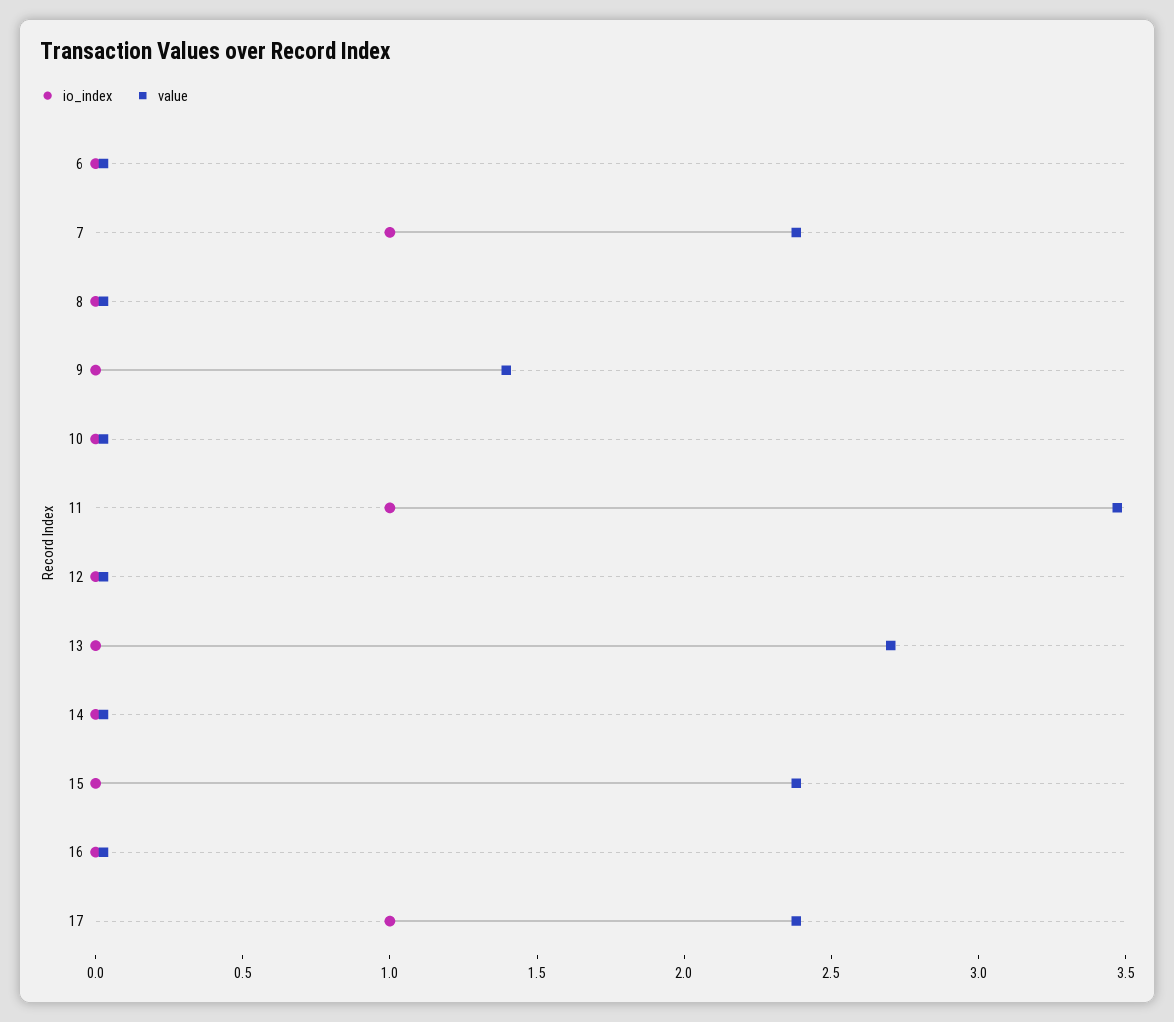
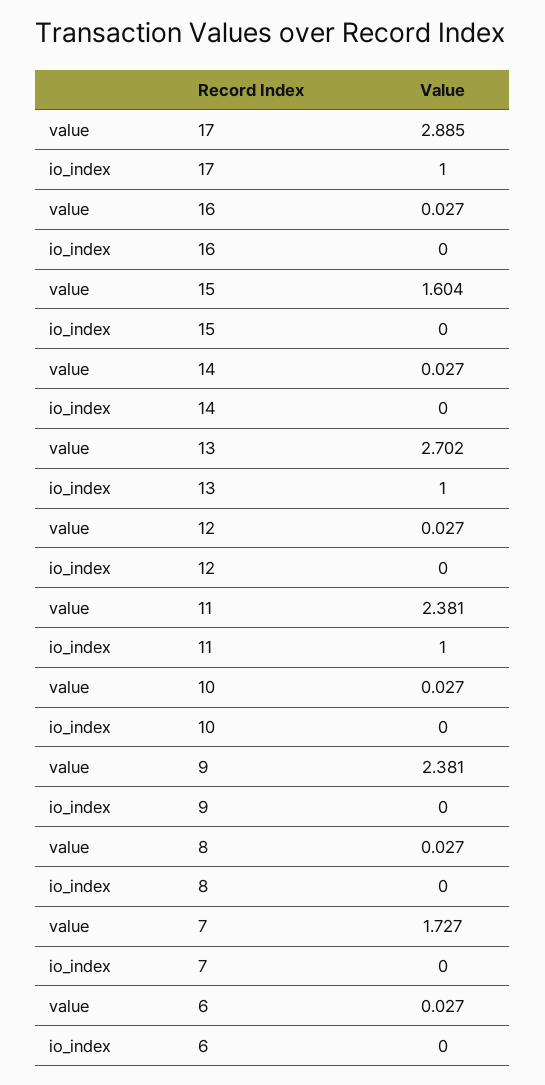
  {
    "io_index": {
      "6": 0,
-     "7": 1,
+     "7": 0,
      "8": 0,
      "9": 0,
      "10": 0,
      "11": 1,
      "12": 0,
-     "13": 0,
+     "13": 1,
      "14": 0,
      "15": 0,
      "16": 0,
      "17": 1
    },
    "value": {
      "6": 0.027,
-     "7": 2.4,
+     "7": 1.727,
      "8": 0.027,
-     "9": 1.4,
+     "9": 2.381,
      "10": 0.027,
-     "11": 3.5,
+     "11": 2.381,
      "12": 0.027,
      "13": 2.702,
      "14": 0.027,
-     "15": 2.4,
+     "15": 1.604,
      "16": 0.027,
-     "17": 2.4
+     "17": 2.885
    }
  }

